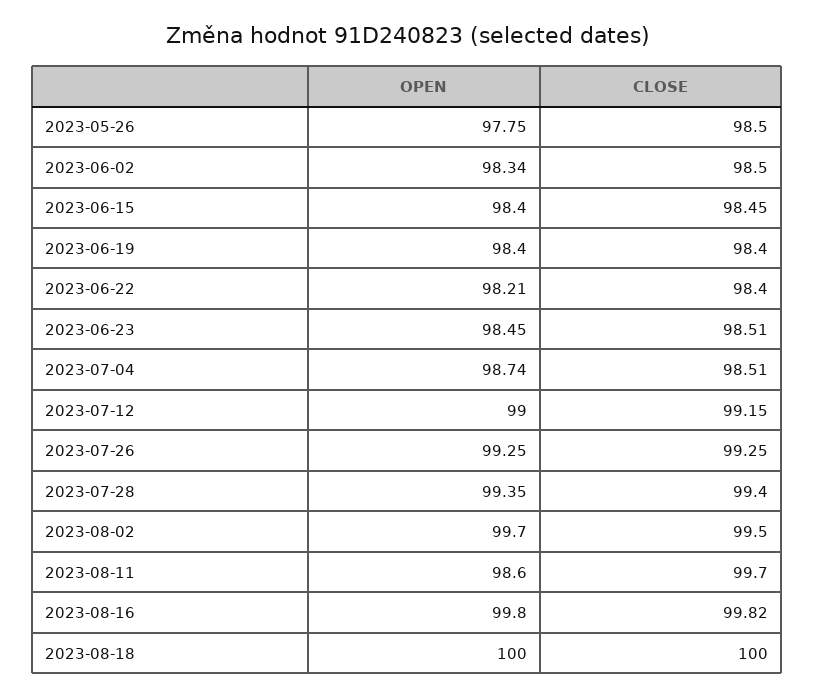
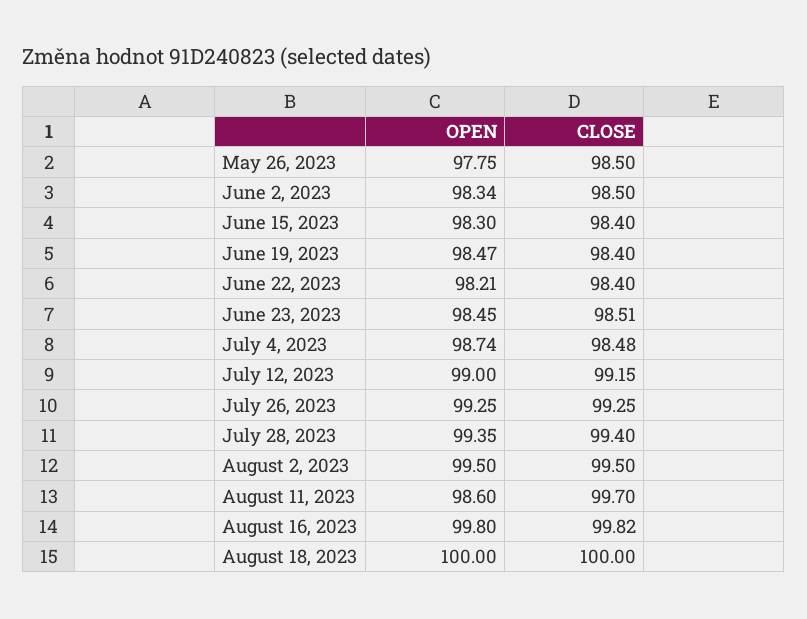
  {
    "OPEN": {
      "2023-05-26": 97.75,
      "2023-06-02": 98.34,
-     "2023-06-15": 98.4,
+     "2023-06-15": 98.3,
-     "2023-06-19": 98.4,
+     "2023-06-19": 98.47,
      "2023-06-22": 98.21,
      "2023-06-23": 98.45,
      "2023-07-04": 98.74,
      "2023-07-12": 99,
      "2023-07-26": 99.25,
      "2023-07-28": 99.35,
-     "2023-08-02": 99.7,
+     "2023-08-02": 99.5,
      "2023-08-11": 98.6,
      "2023-08-16": 99.8,
      "2023-08-18": 100
    },
    "CLOSE": {
      "2023-05-26": 98.5,
      "2023-06-02": 98.5,
-     "2023-06-15": 98.45,
+     "2023-06-15": 98.4,
      "2023-06-19": 98.4,
      "2023-06-22": 98.4,
      "2023-06-23": 98.51,
-     "2023-07-04": 98.51,
+     "2023-07-04": 98.48,
      "2023-07-12": 99.15,
      "2023-07-26": 99.25,
      "2023-07-28": 99.4,
      "2023-08-02": 99.5,
      "2023-08-11": 99.7,
      "2023-08-16": 99.82,
      "2023-08-18": 100
    }
  }

